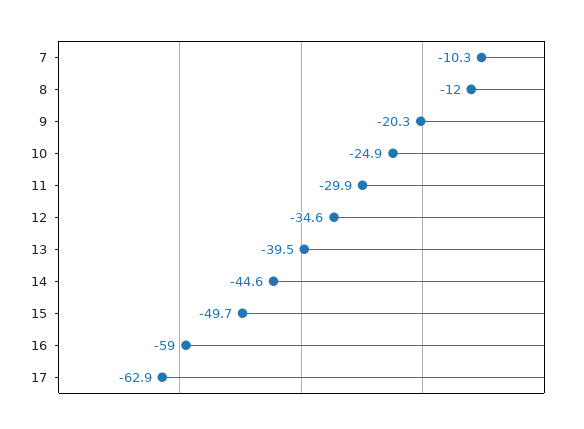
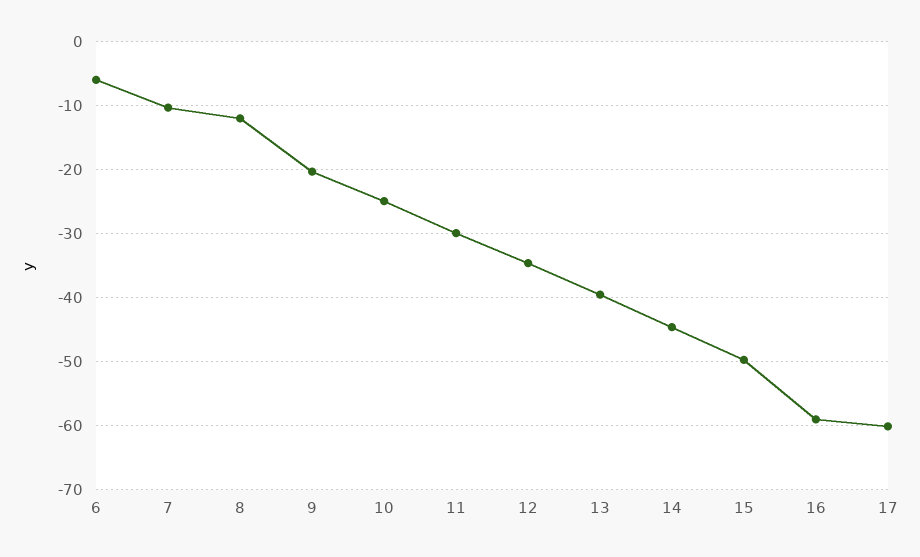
  {
    "7": -10.3,
    "8": -12,
    "9": -20.3,
    "10": -24.9,
    "11": -29.9,
    "12": -34.6,
    "13": -39.5,
    "14": -44.6,
    "15": -49.7,
    "16": -59,
-   "17": -62.9
+   "17": -60,
+   "6": -6
  }

